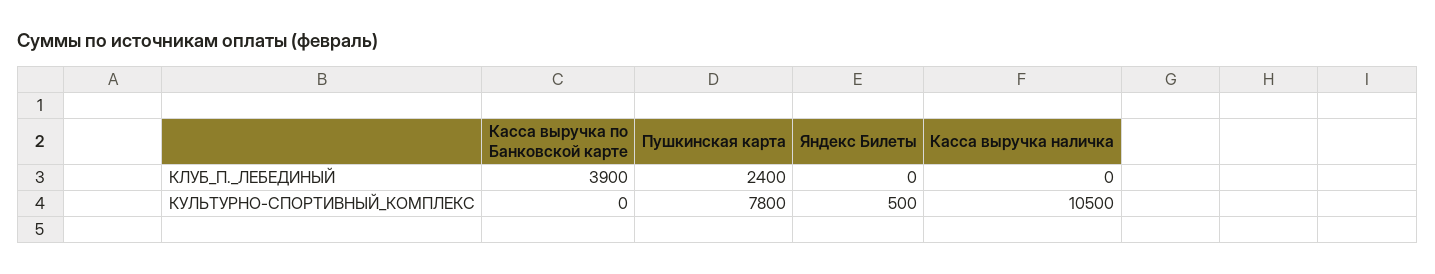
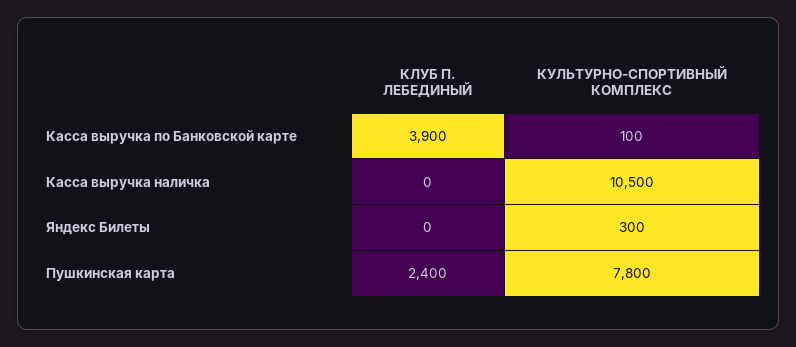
  {
    "Касса выручка по Банковской карте": {
      "КЛУБ_П._ЛЕБЕДИНЫЙ": 3900,
-     "КУЛЬТУРНО-СПОРТИВНЫЙ_КОМПЛЕКС": 0
+     "КУЛЬТУРНО-СПОРТИВНЫЙ_КОМПЛЕКС": 100
    },
    "Пушкинская карта": {
      "КЛУБ_П._ЛЕБЕДИНЫЙ": 2400,
      "КУЛЬТУРНО-СПОРТИВНЫЙ_КОМПЛЕКС": 7800
    },
    "Яндекс Билеты": {
      "КЛУБ_П._ЛЕБЕДИНЫЙ": 0,
-     "КУЛЬТУРНО-СПОРТИВНЫЙ_КОМПЛЕКС": 500
+     "КУЛЬТУРНО-СПОРТИВНЫЙ_КОМПЛЕКС": 300
    },
    "Касса выручка наличка": {
      "КЛУБ_П._ЛЕБЕДИНЫЙ": 0,
      "КУЛЬТУРНО-СПОРТИВНЫЙ_КОМПЛЕКС": 10500
    }
  }

